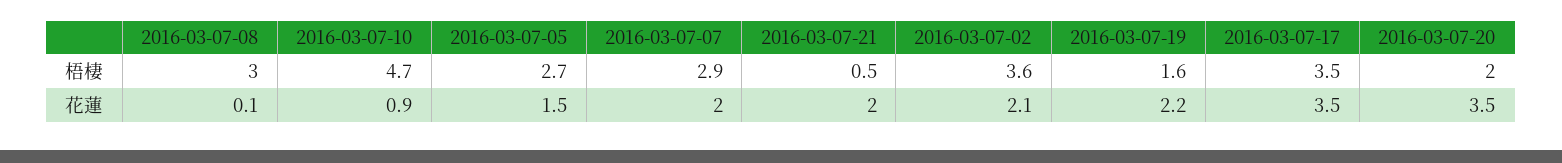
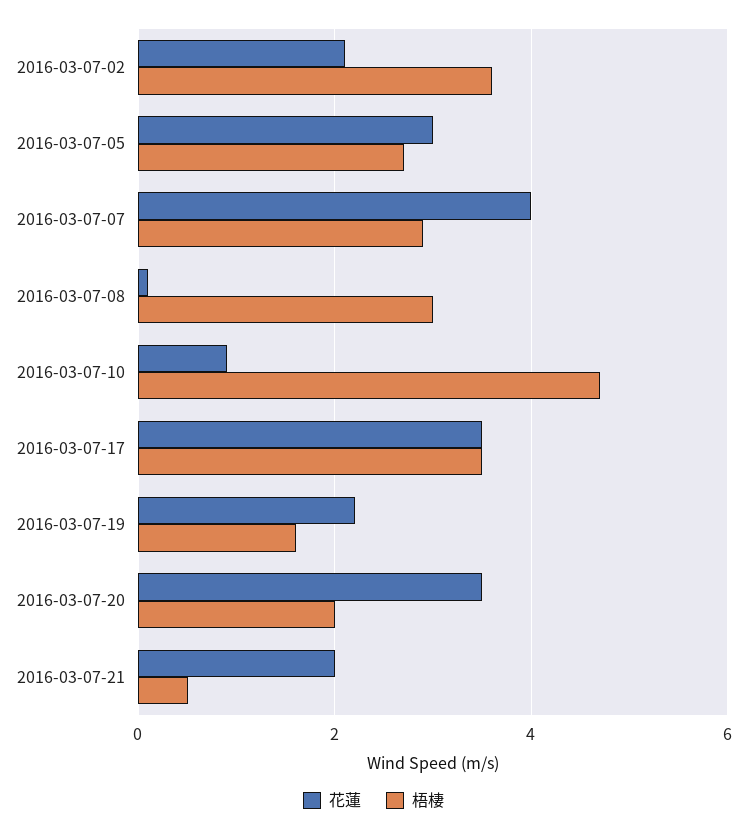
  {
    "梧棲": {
      "2016-03-07-08": 3,
      "2016-03-07-10": 4.7,
      "2016-03-07-05": 2.7,
      "2016-03-07-07": 2.9,
      "2016-03-07-21": 0.5,
      "2016-03-07-02": 3.6,
      "2016-03-07-19": 1.6,
      "2016-03-07-17": 3.5,
      "2016-03-07-20": 2
    },
    "花蓮": {
      "2016-03-07-08": 0.1,
      "2016-03-07-10": 0.9,
-     "2016-03-07-05": 1.5,
+     "2016-03-07-05": 3,
-     "2016-03-07-07": 2,
+     "2016-03-07-07": 4,
      "2016-03-07-21": 2,
      "2016-03-07-02": 2.1,
      "2016-03-07-19": 2.2,
      "2016-03-07-17": 3.5,
      "2016-03-07-20": 3.5
    }
  }

